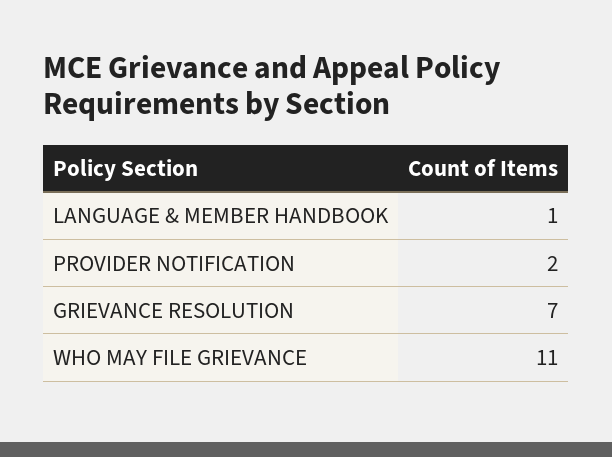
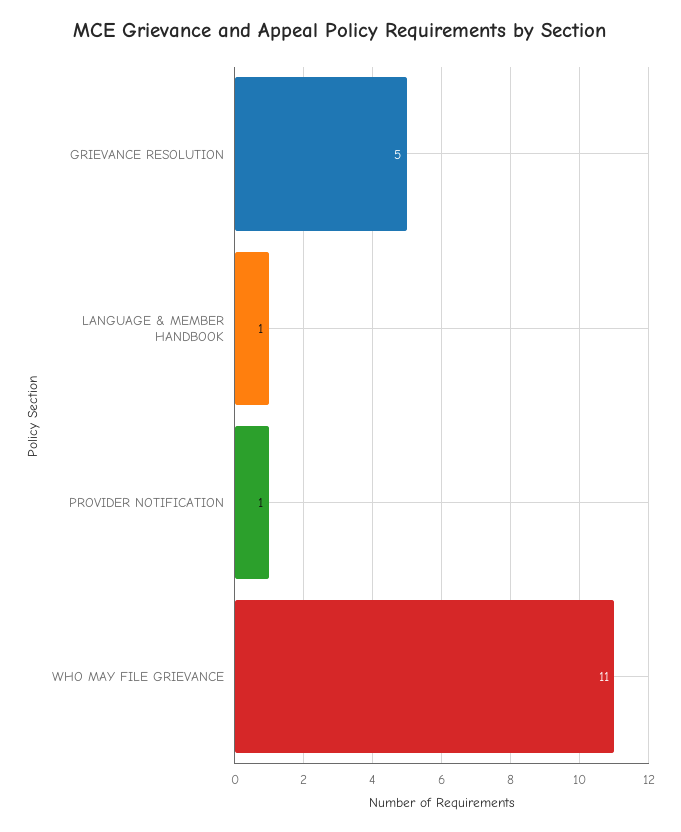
  {
    "LANGUAGE & MEMBER HANDBOOK": 1,
-   "PROVIDER NOTIFICATION": 2,
+   "PROVIDER NOTIFICATION": 1,
-   "GRIEVANCE RESOLUTION": 7,
+   "GRIEVANCE RESOLUTION": 5,
    "WHO MAY FILE GRIEVANCE": 11
  }

